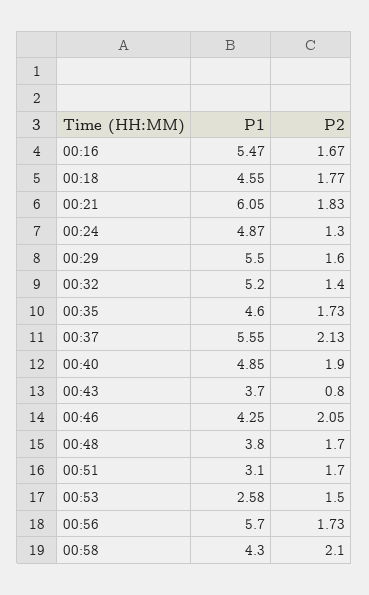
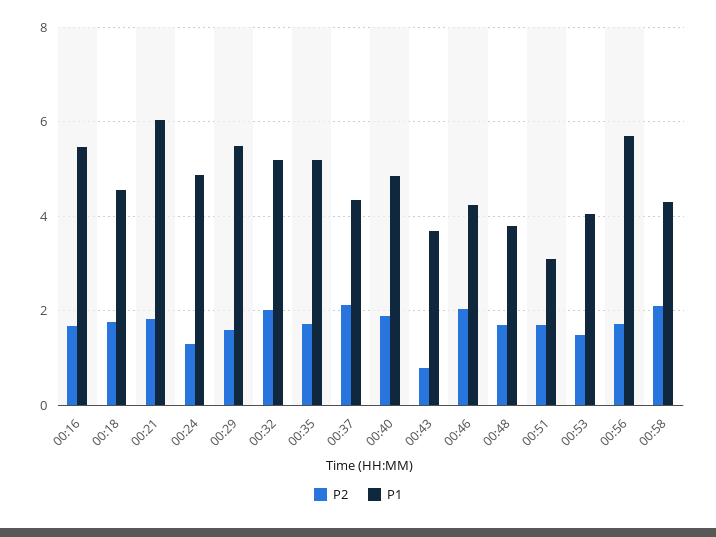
  {
    "P1": {
      "00:16": 5.47,
      "00:18": 4.55,
      "00:21": 6.05,
      "00:24": 4.87,
      "00:29": 5.5,
      "00:32": 5.2,
-     "00:35": 4.6,
+     "00:35": 5.2,
-     "00:37": 5.55,
+     "00:37": 4.4,
      "00:40": 4.85,
      "00:43": 3.7,
      "00:46": 4.25,
      "00:48": 3.8,
      "00:51": 3.1,
-     "00:53": 2.58,
+     "00:53": 4,
      "00:56": 5.7,
      "00:58": 4.3
    },
    "P2": {
      "00:16": 1.67,
      "00:18": 1.77,
      "00:21": 1.83,
      "00:24": 1.3,
      "00:29": 1.6,
-     "00:32": 1.4,
+     "00:32": 2,
      "00:35": 1.73,
      "00:37": 2.13,
      "00:40": 1.9,
      "00:43": 0.8,
      "00:46": 2.05,
      "00:48": 1.7,
      "00:51": 1.7,
      "00:53": 1.5,
      "00:56": 1.73,
      "00:58": 2.1
    }
  }

